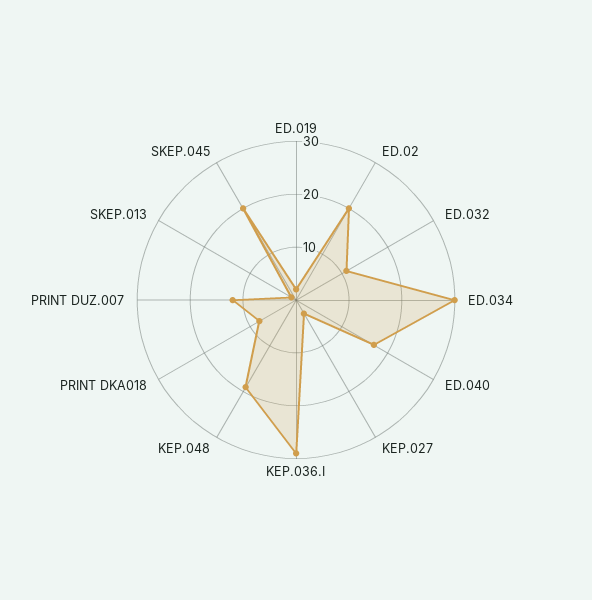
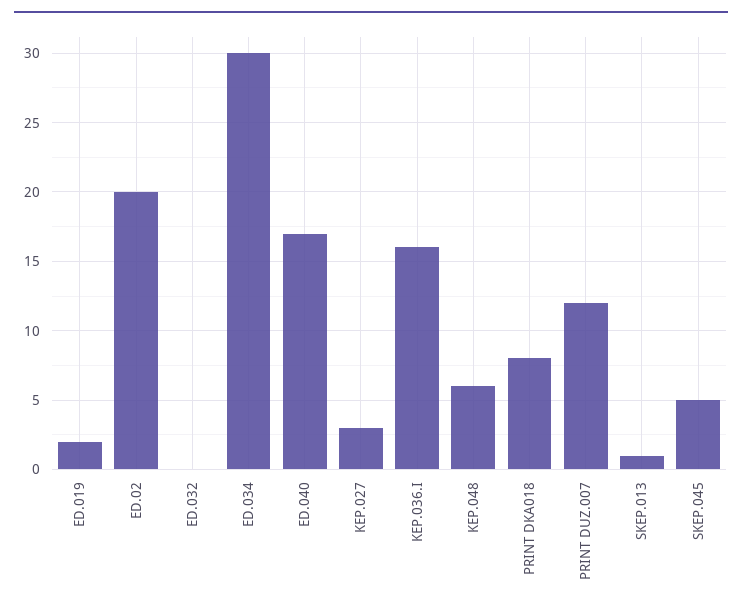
  {
    "ED.019": 2,
    "ED.02": 20,
-   "ED.032": 10,
+   "ED.032": 0,
    "ED.034": 30,
    "ED.040": 17,
    "KEP.027": 3,
-   "KEP.036.I": 30,
+   "KEP.036.I": 16,
-   "KEP.048": 20,
+   "KEP.048": 6,
    "PRINT DKA018": 8,
    "PRINT DUZ.007": 12,
    "SKEP.013": 1,
-   "SKEP.045": 20
+   "SKEP.045": 5
  }

